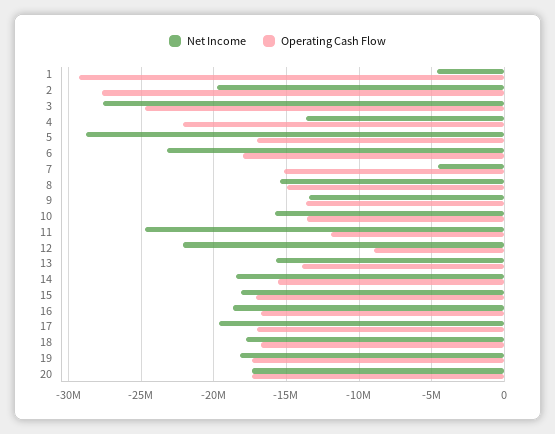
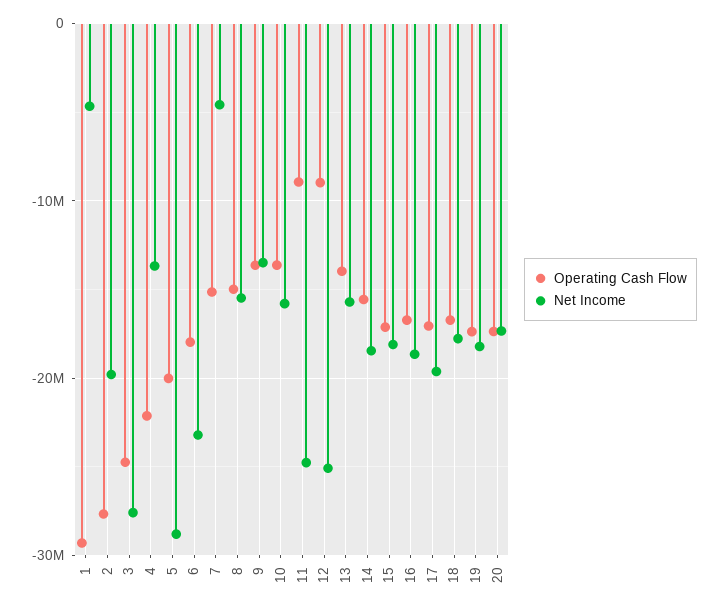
  {
    "Net Income": {
      "1": -4500000,
      "2": -20000000,
      "3": -27500000,
      "4": -13500000,
      "5": -29000000,
      "6": -23000000,
      "7": -4500000,
      "8": -15500000,
      "9": -13500000,
      "10": -16000000,
      "11": -25000000,
-     "12": -22000000,
+     "12": -25000000,
      "13": -15500000,
      "14": -18500000,
      "15": -18000000,
      "16": -18500000,
      "17": -19500000,
      "18": -18000000,
      "19": -18000000,
      "20": -17500000
    },
    "Operating Cash Flow": {
      "1": -29500000,
      "2": -27500000,
      "3": -25000000,
      "4": -22000000,
-     "5": -17000000,
+     "5": -20000000,
      "6": -18000000,
      "7": -15000000,
      "8": -15000000,
      "9": -13500000,
      "10": -13500000,
-     "11": -12000000,
+     "11": -9000000,
      "12": -9000000,
      "13": -14000000,
      "14": -15500000,
      "15": -17000000,
      "16": -16500000,
      "17": -17000000,
      "18": -16500000,
      "19": -17500000,
      "20": -17500000
    }
  }

